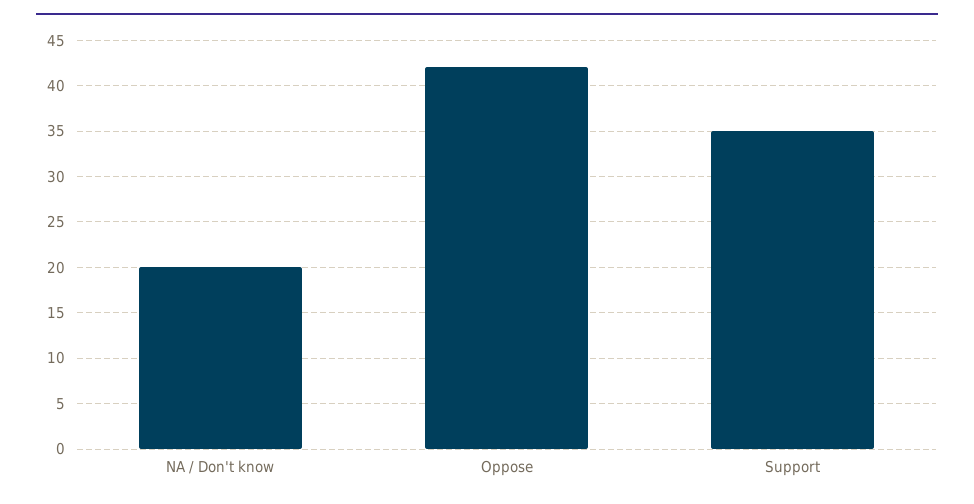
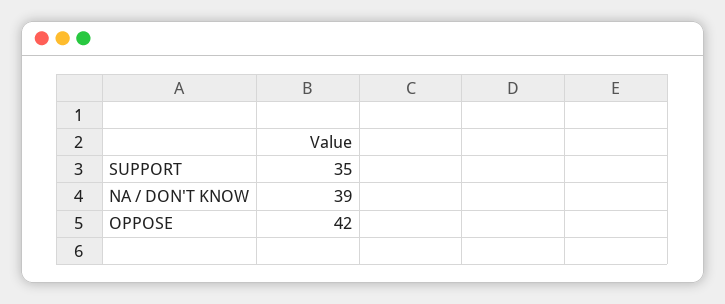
  {
-   "NA / Don't know": 20,
+   "NA / Don't know": 39,
    "Oppose": 42,
    "Support": 35
  }

